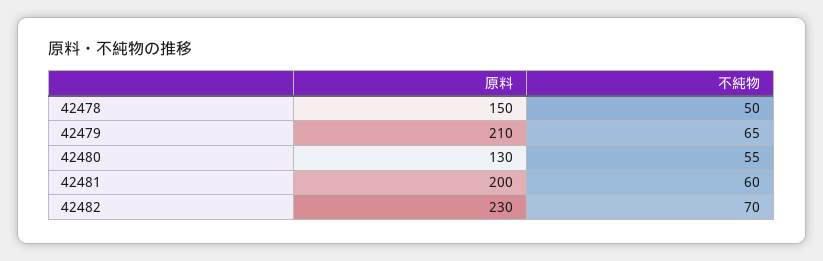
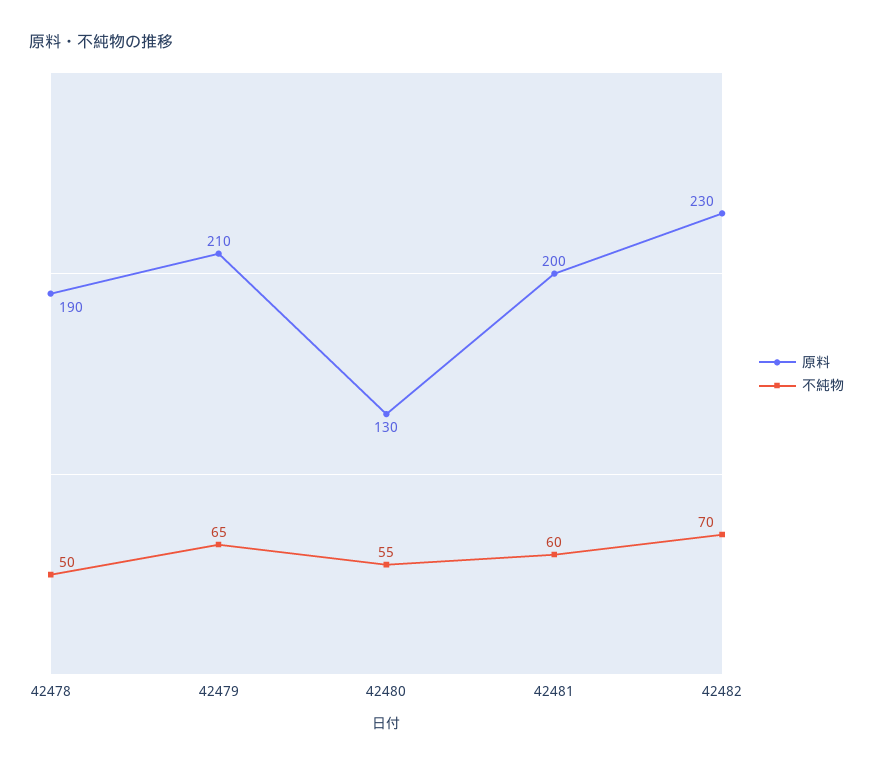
  {
    "原料": {
-     "42478": 150,
+     "42478": 190,
      "42479": 210,
      "42480": 130,
      "42481": 200,
      "42482": 230
    },
    "不純物": {
      "42478": 50,
      "42479": 65,
      "42480": 55,
      "42481": 60,
      "42482": 70
    }
  }

